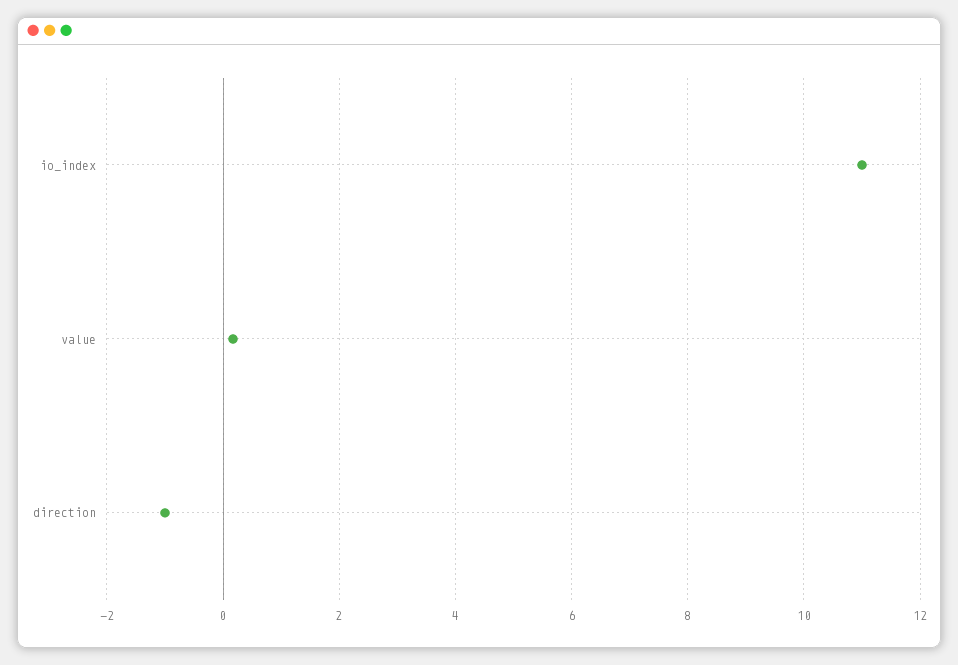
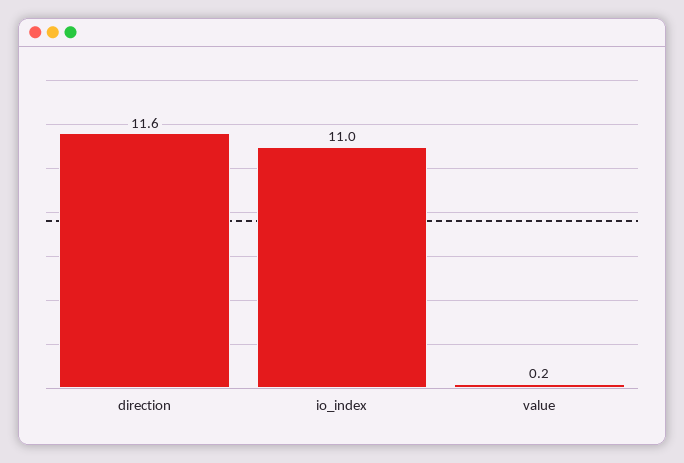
  {
    "io_index": 11,
    "value": 0.2,
-   "direction": -1
+   "direction": 11.6
  }

